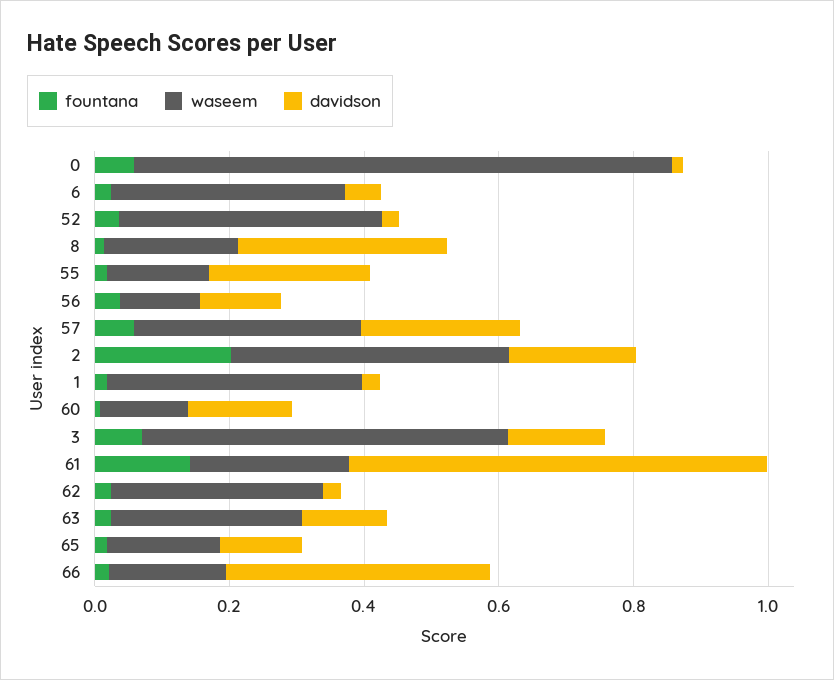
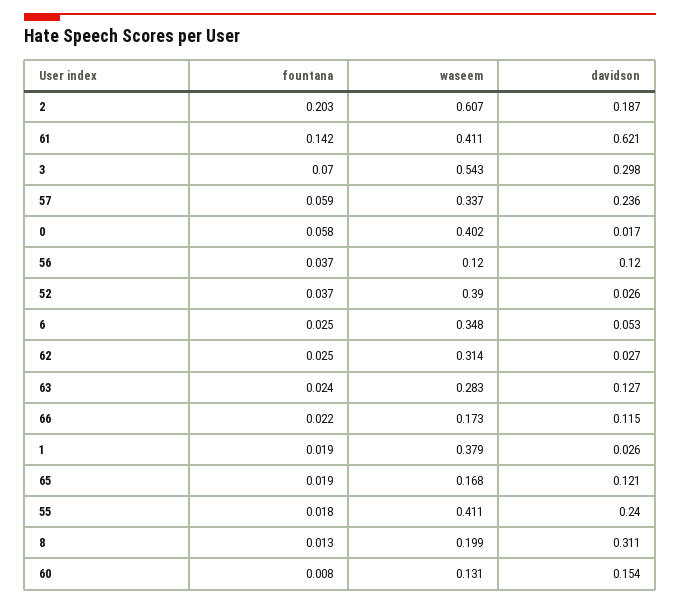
  {
    "fountana": {
      "0": 0.058,
      "6": 0.025,
      "52": 0.037,
      "8": 0.013,
      "55": 0.018,
      "56": 0.037,
      "57": 0.059,
      "2": 0.203,
      "1": 0.019,
      "60": 0.008,
      "3": 0.07,
      "61": 0.142,
      "62": 0.025,
      "63": 0.024,
      "65": 0.019,
      "66": 0.022
    },
    "waseem": {
-     "0": 0.8,
+     "0": 0.402,
      "6": 0.348,
      "52": 0.39,
      "8": 0.199,
-     "55": 0.15,
+     "55": 0.411,
      "56": 0.12,
      "57": 0.337,
-     "2": 0.4,
+     "2": 0.607,
      "1": 0.379,
      "60": 0.131,
      "3": 0.543,
-     "61": 0.25,
+     "61": 0.411,
      "62": 0.314,
      "63": 0.283,
      "65": 0.168,
      "66": 0.173
    },
    "davidson": {
      "0": 0.017,
      "6": 0.053,
      "52": 0.026,
      "8": 0.311,
      "55": 0.24,
      "56": 0.12,
      "57": 0.236,
      "2": 0.187,
      "1": 0.026,
      "60": 0.154,
-     "3": 0.15,
+     "3": 0.298,
      "61": 0.621,
      "62": 0.027,
      "63": 0.127,
      "65": 0.121,
-     "66": 0.4
+     "66": 0.115
    }
  }

